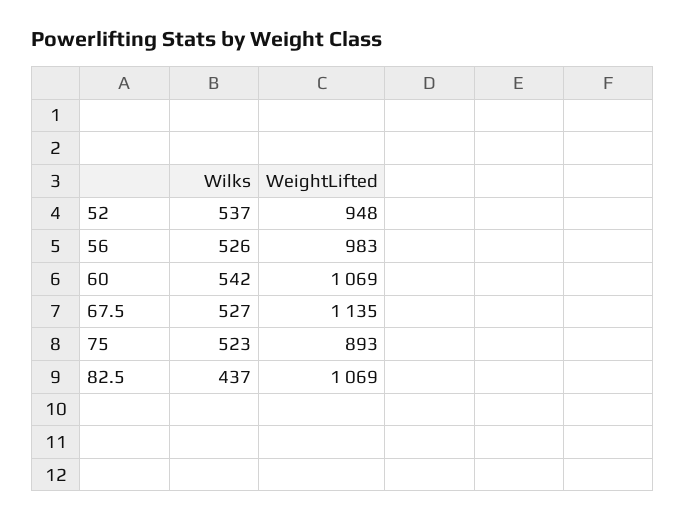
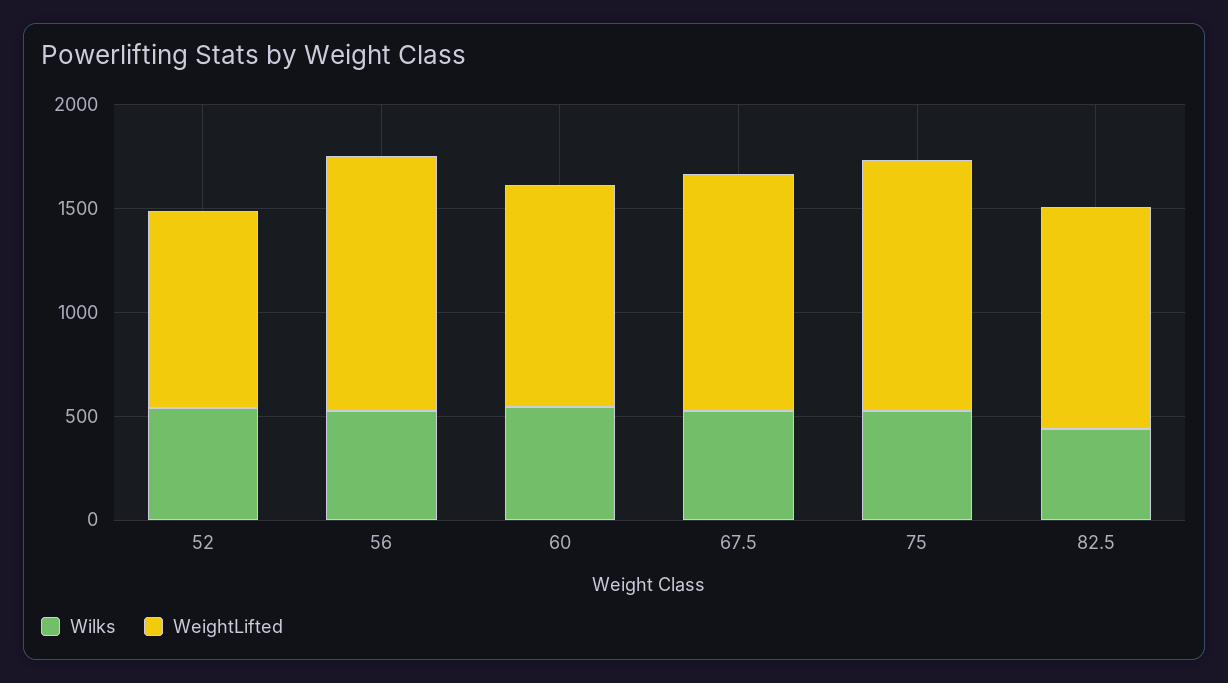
  {
    "Wilks": {
      "52": 537,
      "56": 526,
      "60": 542,
      "67.5": 527,
      "75": 523,
      "82.5": 437
    },
    "WeightLifted": {
      "52": 948,
-     "56": 983,
+     "56": 1200,
      "60": 1069,
      "67.5": 1135,
-     "75": 893,
+     "75": 1200,
      "82.5": 1069
    }
  }

